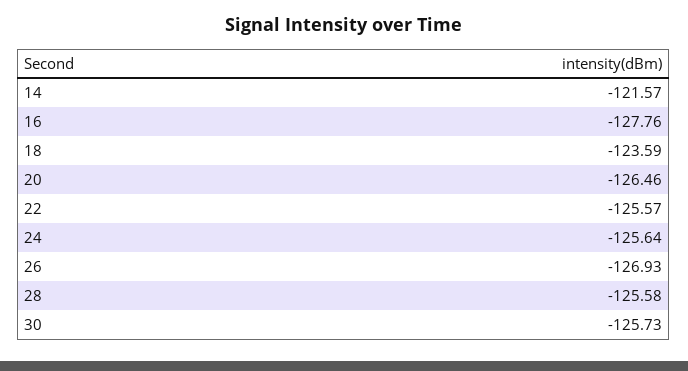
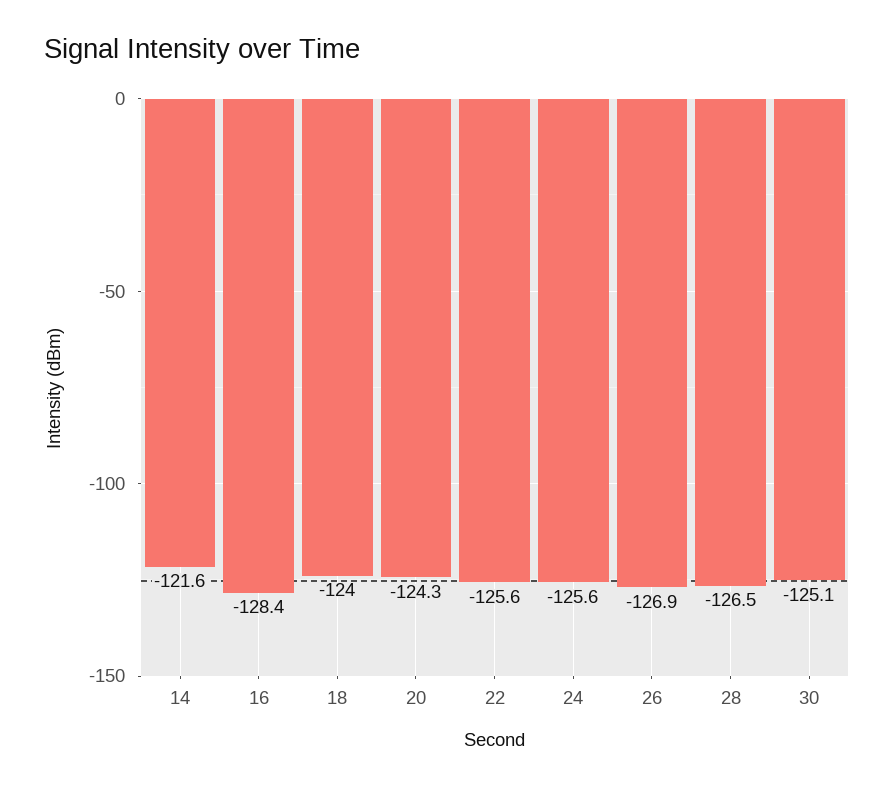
  {
    "14": -121.57,
-   "16": -127.76,
+   "16": -128.4,
-   "18": -123.59,
+   "18": -124,
-   "20": -126.46,
+   "20": -124.3,
    "22": -125.57,
    "24": -125.64,
    "26": -126.93,
-   "28": -125.58,
+   "28": -126.5,
-   "30": -125.73
+   "30": -125.1
  }

